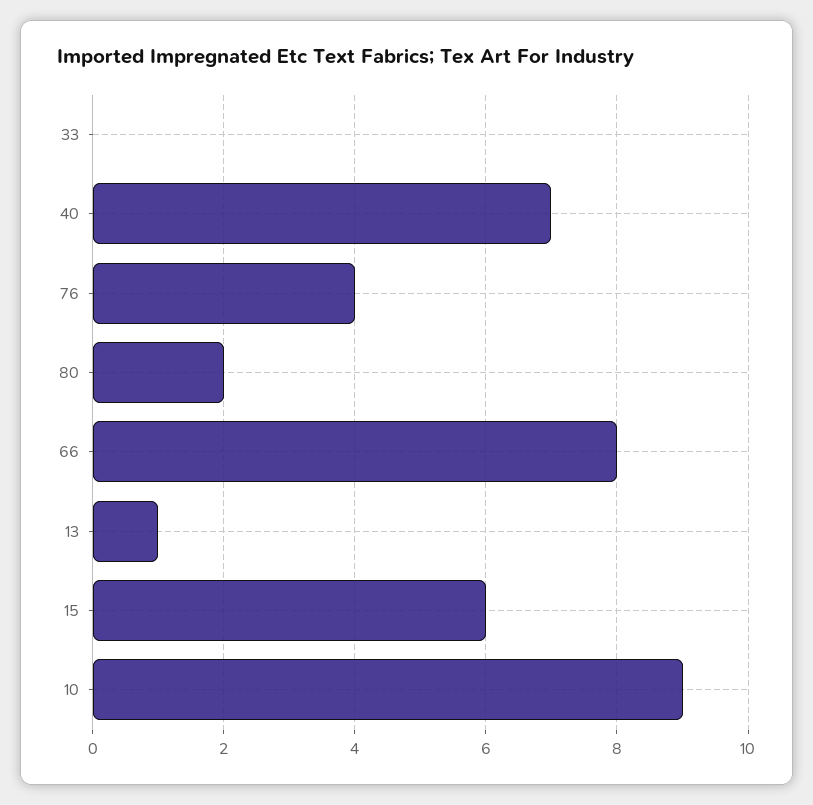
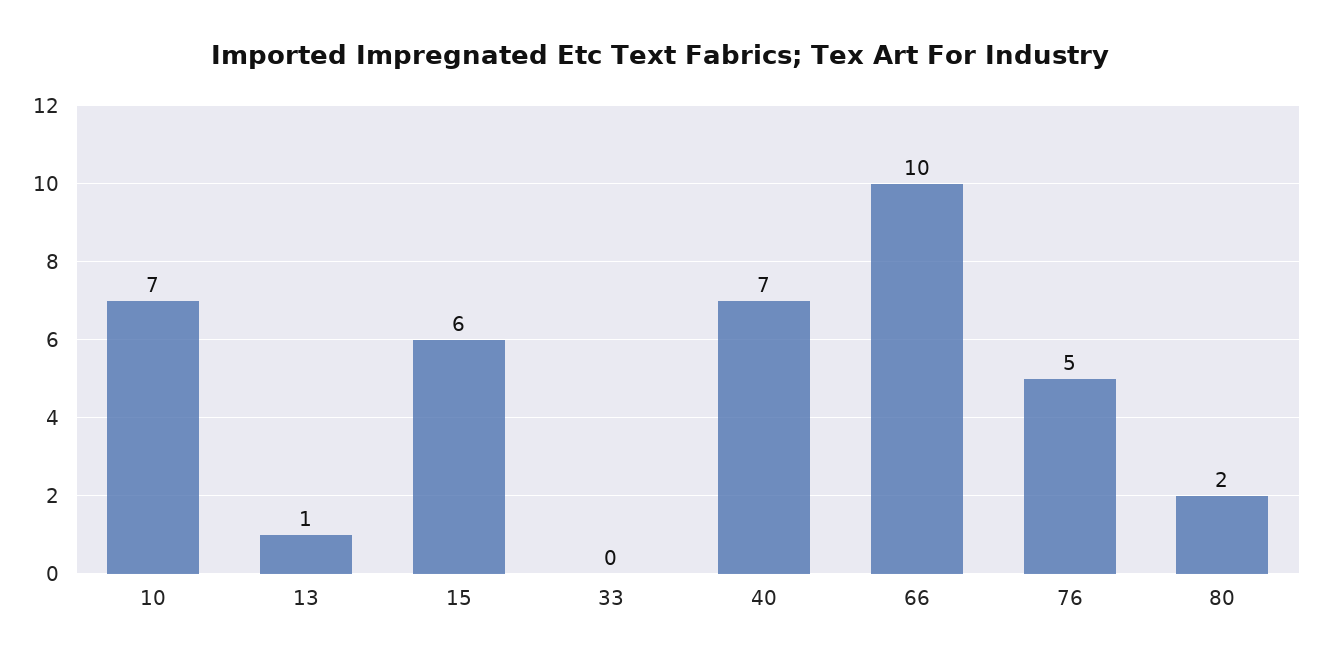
  {
    "33": 0,
    "40": 7,
-   "76": 4,
+   "76": 5,
    "80": 2,
-   "66": 8,
+   "66": 10,
    "13": 1,
    "15": 6,
-   "10": 9
+   "10": 7
  }

